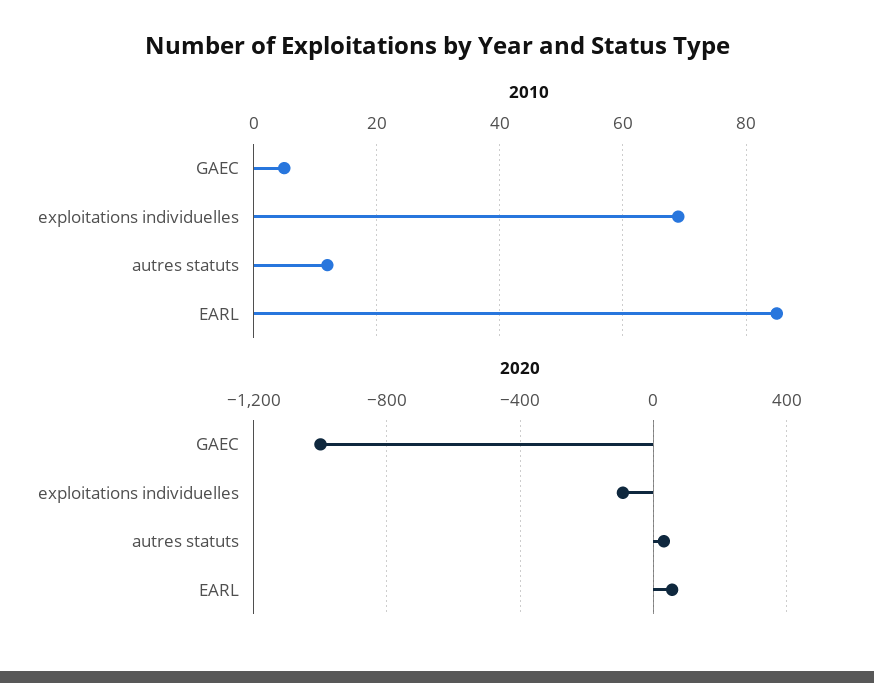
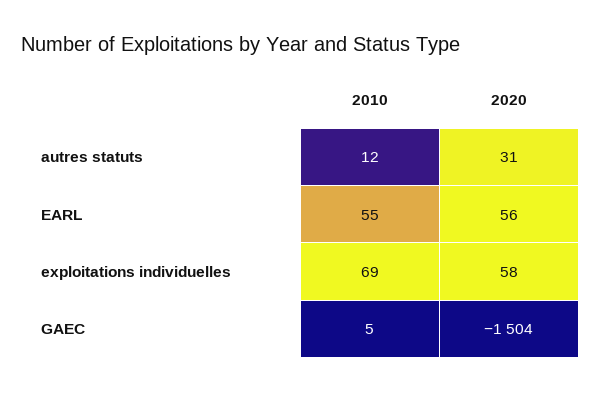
  {
    "2010": {
      "GAEC": 5,
      "exploitations individuelles": 69,
      "autres statuts": 12,
-     "EARL": 85
+     "EARL": 55
    },
    "2020": {
-     "GAEC": -1000,
+     "GAEC": -1504,
-     "exploitations individuelles": -100,
+     "exploitations individuelles": 58,
      "autres statuts": 31,
      "EARL": 56
    }
  }

